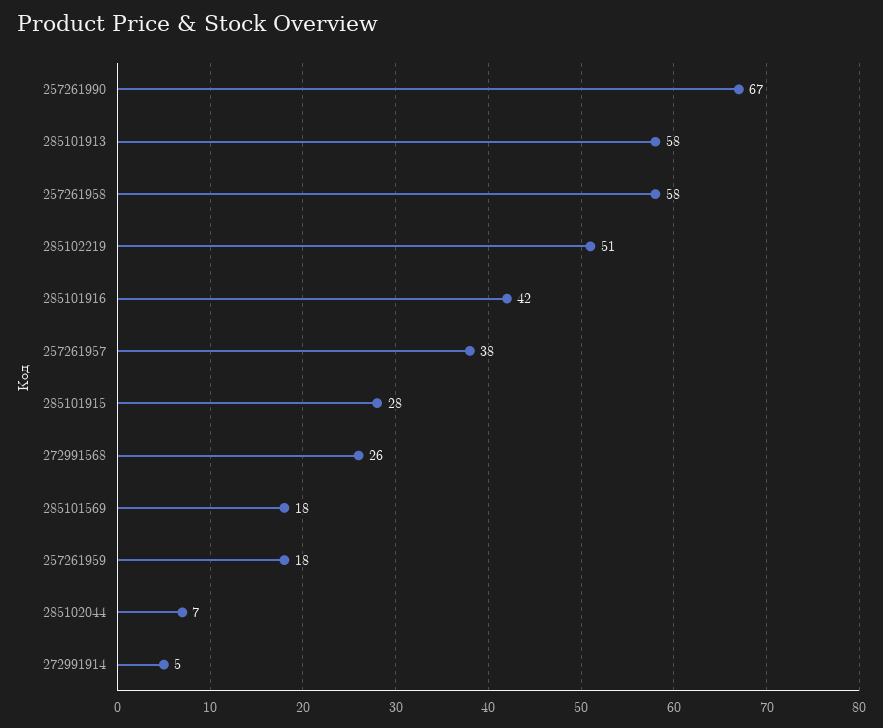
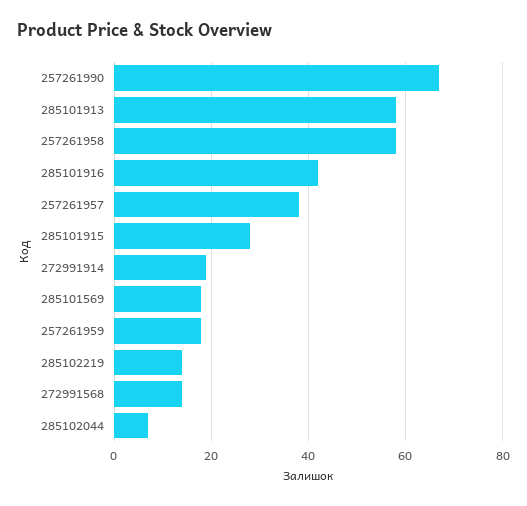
  {
    "257261990": 67,
    "285101913": 58,
    "257261958": 58,
-   "285102219": 51,
+   "285102219": 15,
    "285101916": 42,
    "257261957": 38,
    "285101915": 28,
-   "272991568": 26,
+   "272991568": 15,
    "285101569": 18,
    "257261959": 18,
    "285102044": 7,
-   "272991914": 5
+   "272991914": 20
  }

